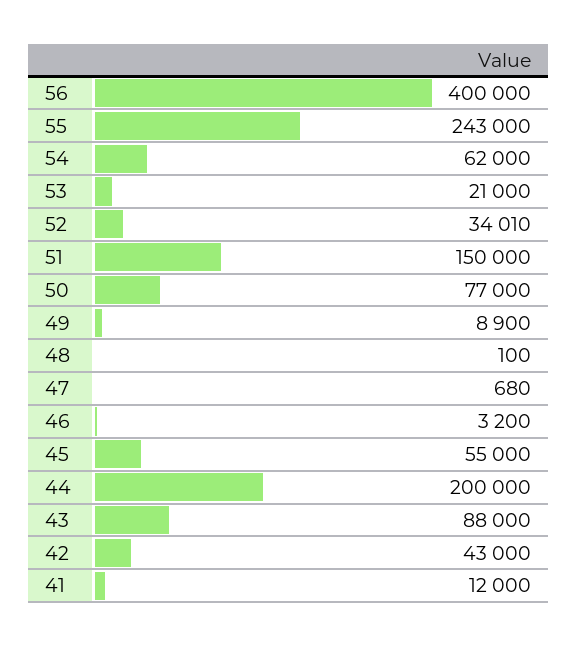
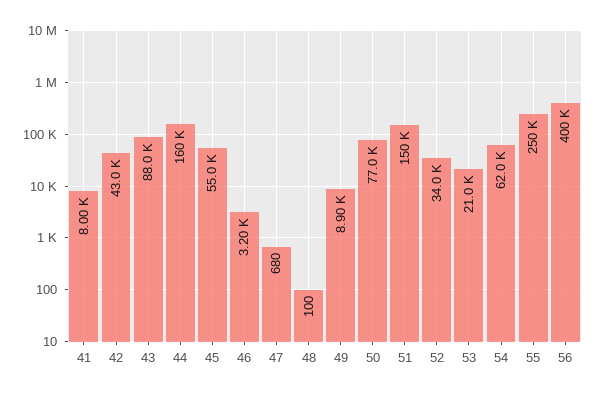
  {
    "56": 400000,
-   "55": 243000,
+   "55": 250000,
    "54": 62000,
    "53": 21000,
-   "52": 34010,
+   "52": 34000,
    "51": 150000,
    "50": 77000,
    "49": 8900,
    "48": 100,
    "47": 680,
    "46": 3200,
    "45": 55000,
-   "44": 200000,
+   "44": 160000,
    "43": 88000,
    "42": 43000,
-   "41": 12000
+   "41": 8000
  }

